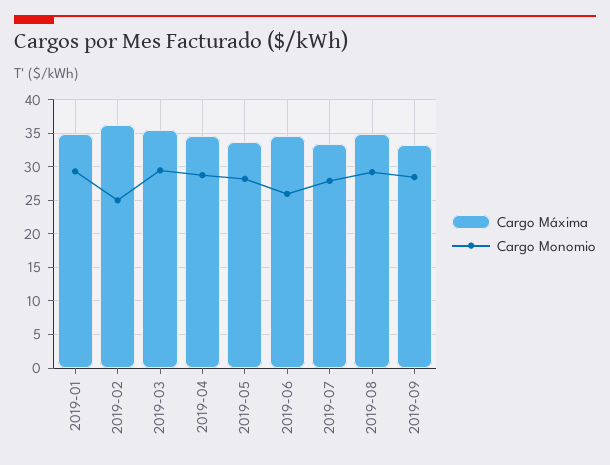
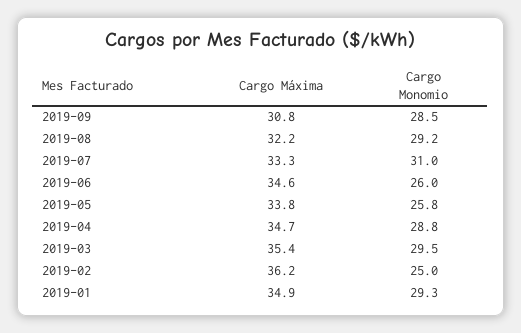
  {
    "Cargo Máxima": {
      "2019-01": 34.9,
      "2019-02": 36.2,
      "2019-03": 35.4,
      "2019-04": 34.7,
      "2019-05": 33.8,
      "2019-06": 34.6,
      "2019-07": 33.3,
-     "2019-08": 35,
+     "2019-08": 32.2,
-     "2019-09": 33
+     "2019-09": 30.8
    },
    "Cargo Monomio": {
      "2019-01": 29.3,
      "2019-02": 25,
      "2019-03": 29.5,
      "2019-04": 28.8,
-     "2019-05": 28,
+     "2019-05": 25.8,
      "2019-06": 26,
-     "2019-07": 28,
+     "2019-07": 31,
      "2019-08": 29.2,
      "2019-09": 28.5
    }
  }

